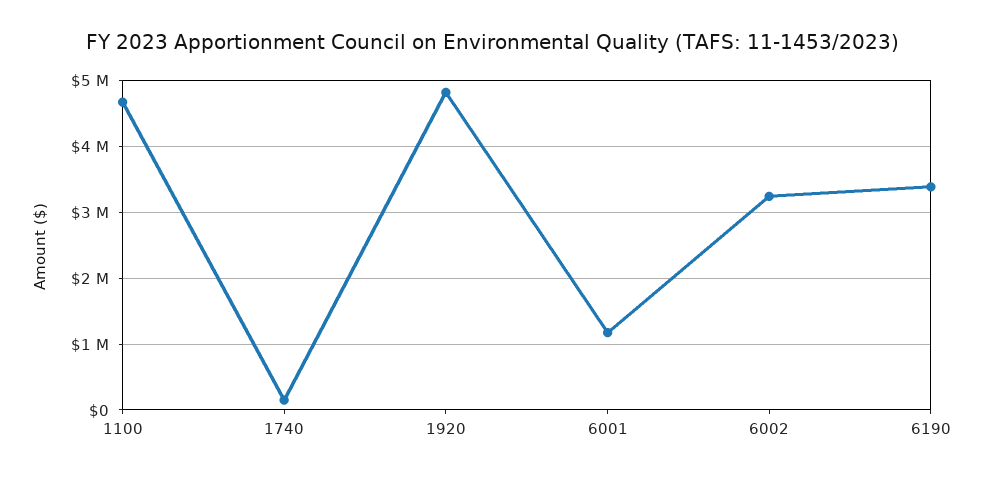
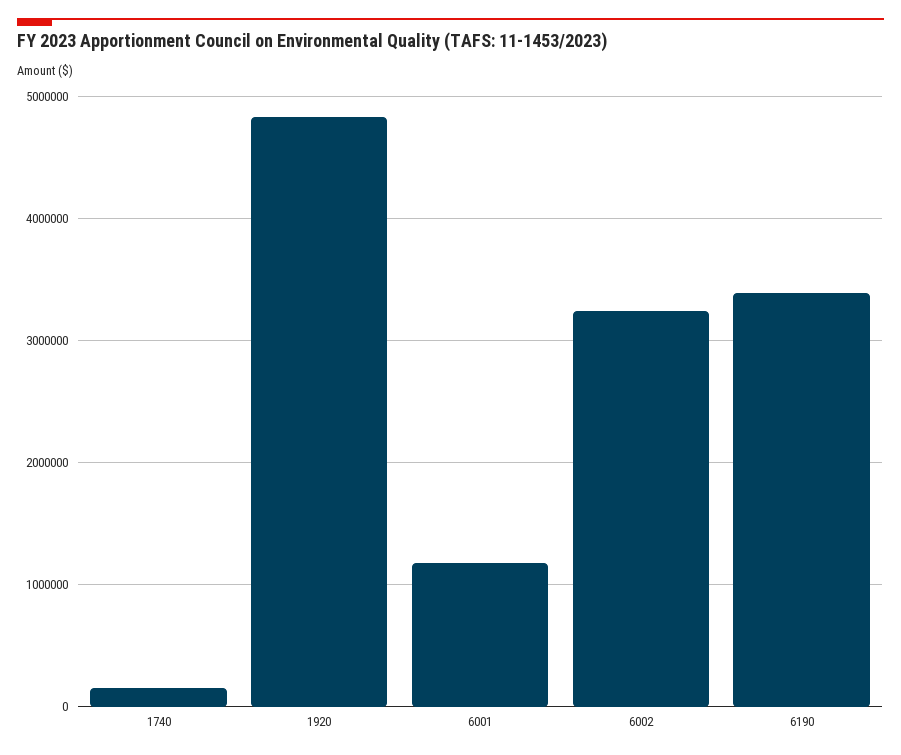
  {
-   "1100": 4700000,
    "1740": 200000,
    "1920": 4800000,
    "6001": 1200000,
    "6002": 3200000,
    "6190": 3400000
  }

